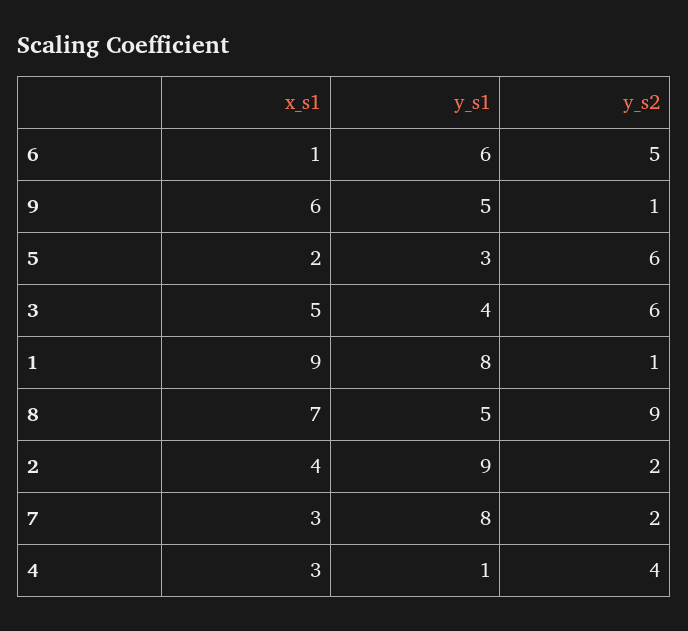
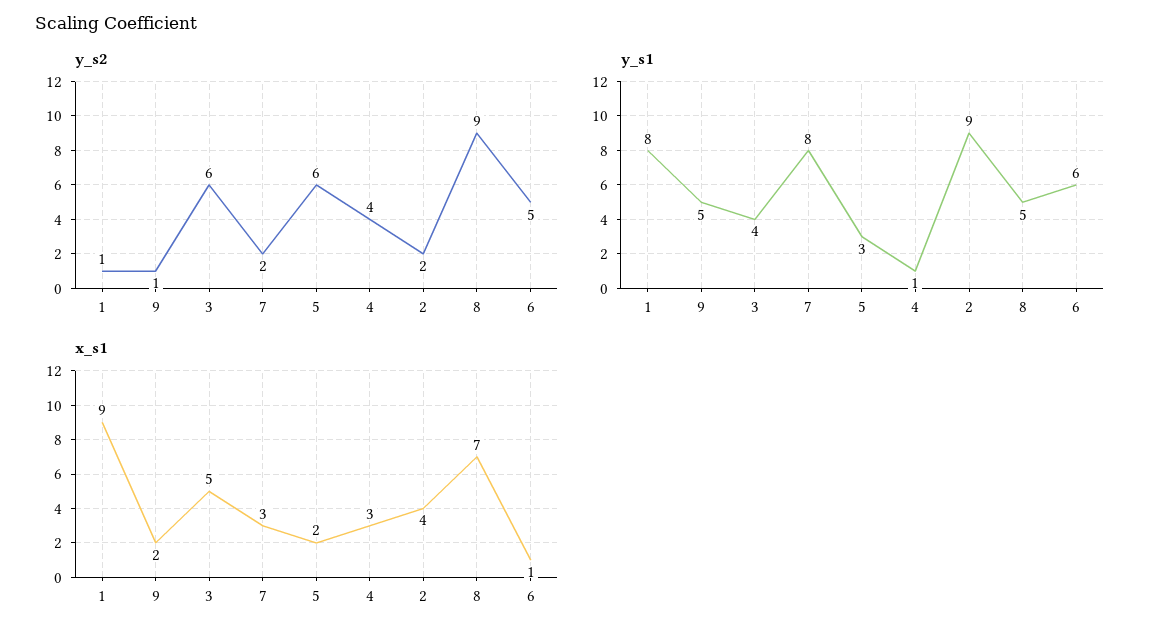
  {
    "x_s1": {
      "6": 1,
-     "9": 6,
+     "9": 2,
      "5": 2,
      "3": 5,
      "1": 9,
      "8": 7,
      "2": 4,
      "7": 3,
      "4": 3
    },
    "y_s1": {
      "6": 6,
      "9": 5,
      "5": 3,
      "3": 4,
      "1": 8,
      "8": 5,
      "2": 9,
      "7": 8,
      "4": 1
    },
    "y_s2": {
      "6": 5,
      "9": 1,
      "5": 6,
      "3": 6,
      "1": 1,
      "8": 9,
      "2": 2,
      "7": 2,
      "4": 4
    }
  }

